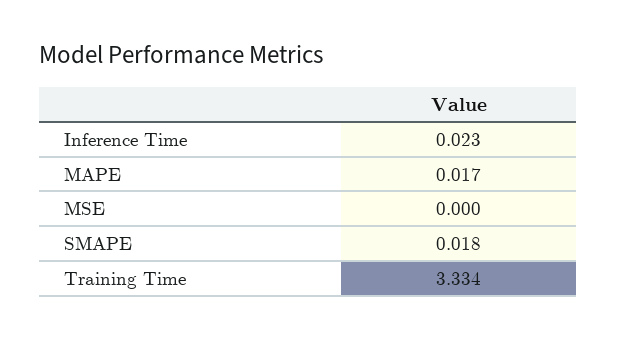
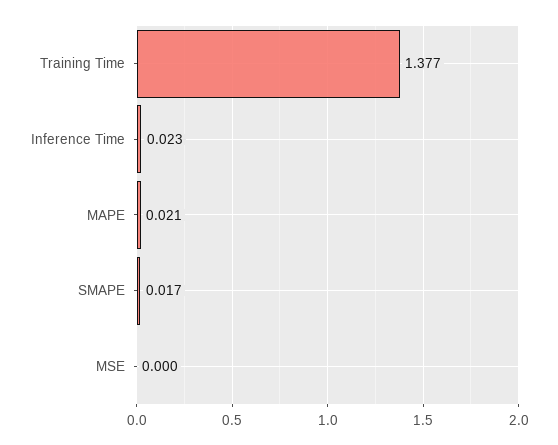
  {
    "Inference Time": 0.023,
-   "MAPE": 0.017,
+   "MAPE": 0.021,
    "MSE": 0,
-   "SMAPE": 0.018,
+   "SMAPE": 0.017,
-   "Training Time": 3.334
+   "Training Time": 1.377
  }

